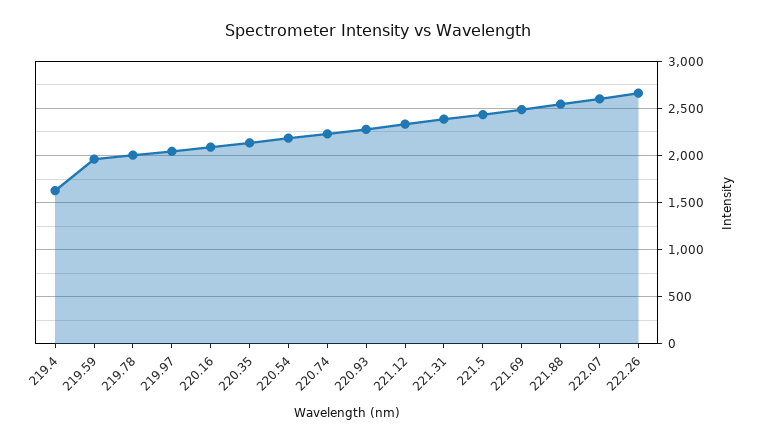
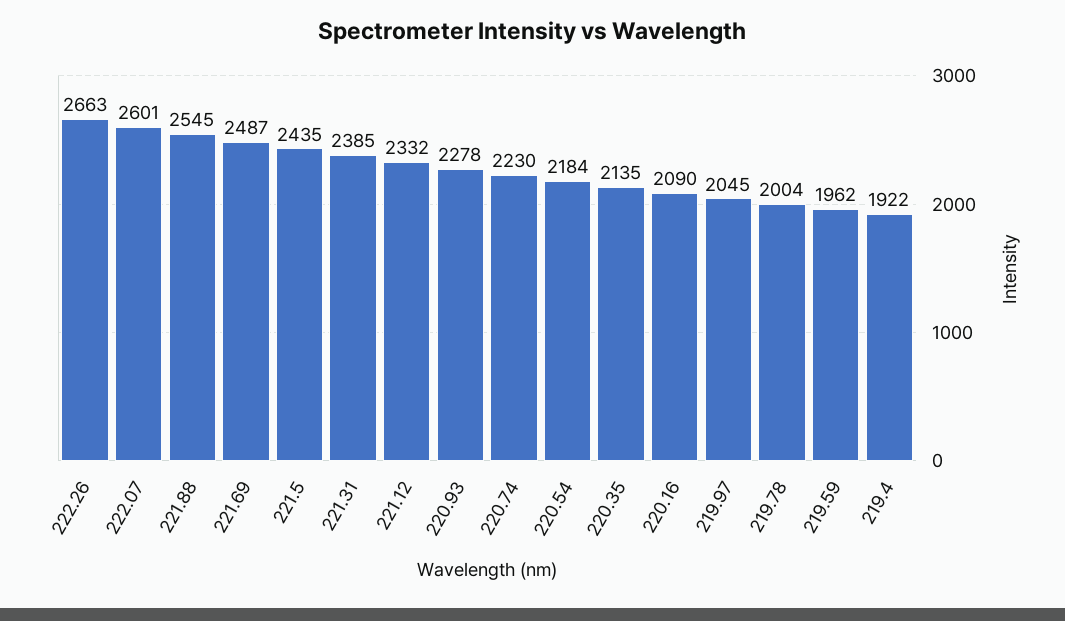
  {
-   "219.4": 1600,
+   "219.4": 1922,
    "219.59": 1962,
    "219.78": 2004,
    "219.97": 2045,
    "220.16": 2090,
    "220.35": 2135,
    "220.54": 2184,
    "220.74": 2230,
    "220.93": 2278,
    "221.12": 2332,
    "221.31": 2385,
    "221.5": 2435,
    "221.69": 2487,
    "221.88": 2545,
    "222.07": 2601,
    "222.26": 2663
  }

